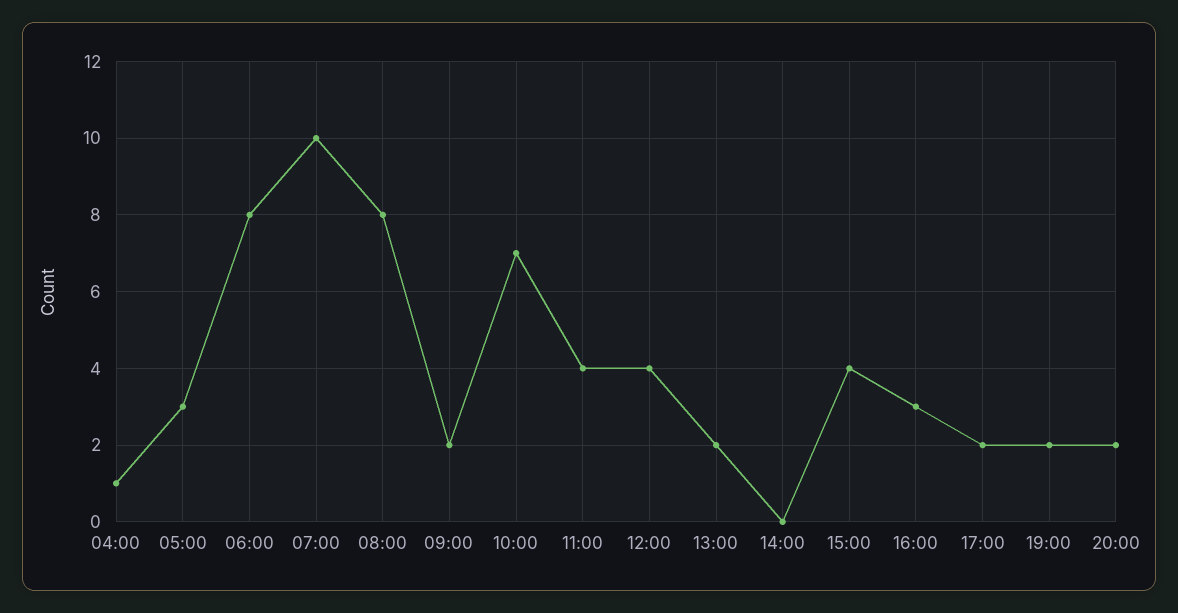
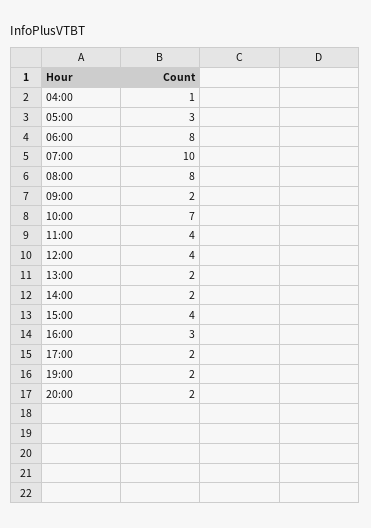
  {
    "04:00": 1,
    "05:00": 3,
    "06:00": 8,
    "07:00": 10,
    "08:00": 8,
    "09:00": 2,
    "10:00": 7,
    "11:00": 4,
    "12:00": 4,
    "13:00": 2,
-   "14:00": 0,
+   "14:00": 2,
    "15:00": 4,
    "16:00": 3,
    "17:00": 2,
    "19:00": 2,
    "20:00": 2
  }

